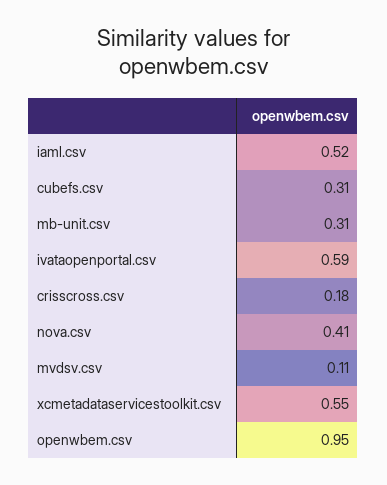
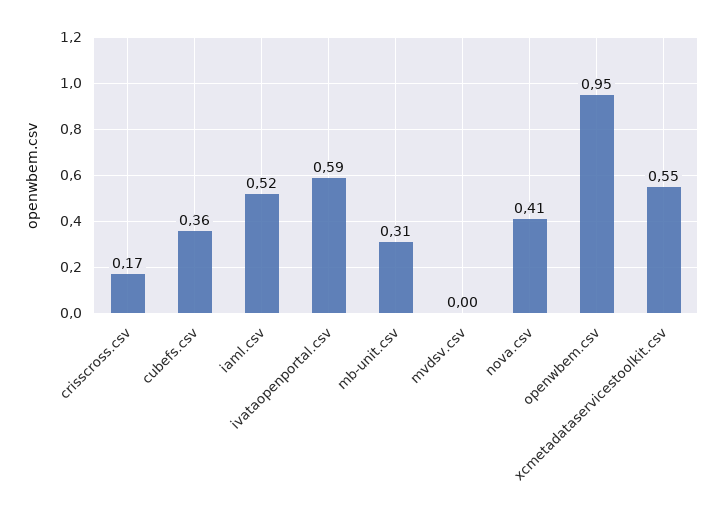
  {
    "iaml.csv": 0.52,
-   "cubefs.csv": 0.31,
+   "cubefs.csv": 0.36,
    "mb-unit.csv": 0.31,
    "ivataopenportal.csv": 0.59,
-   "crisscross.csv": 0.18,
+   "crisscross.csv": 0.17,
    "nova.csv": 0.41,
-   "mvdsv.csv": 0.11,
+   "mvdsv.csv": 0,
    "xcmetadataservicestoolkit.csv": 0.55,
    "openwbem.csv": 0.95
  }

